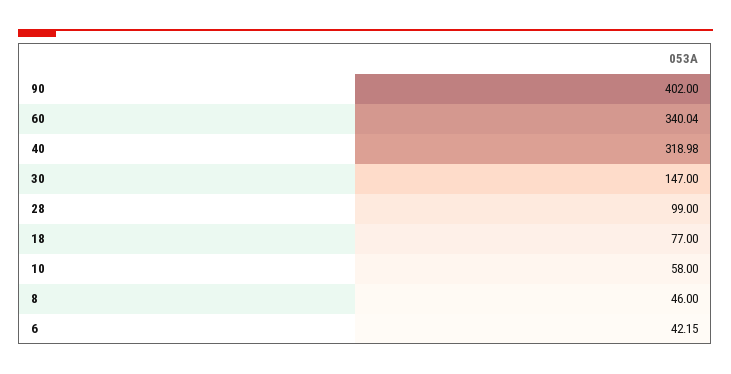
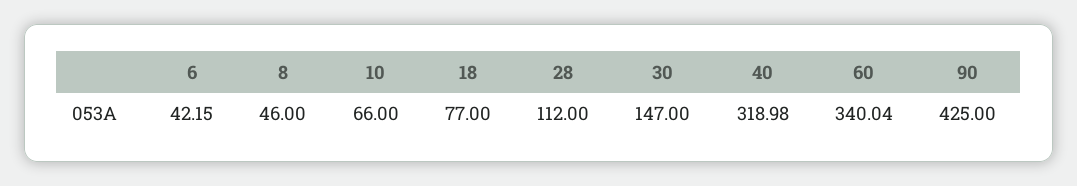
  {
-   "90": 402,
+   "90": 425,
    "60": 340.04,
    "40": 318.98,
    "30": 147,
-   "28": 99,
+   "28": 112,
    "18": 77,
-   "10": 58,
+   "10": 66,
    "8": 46,
    "6": 42.15
  }

